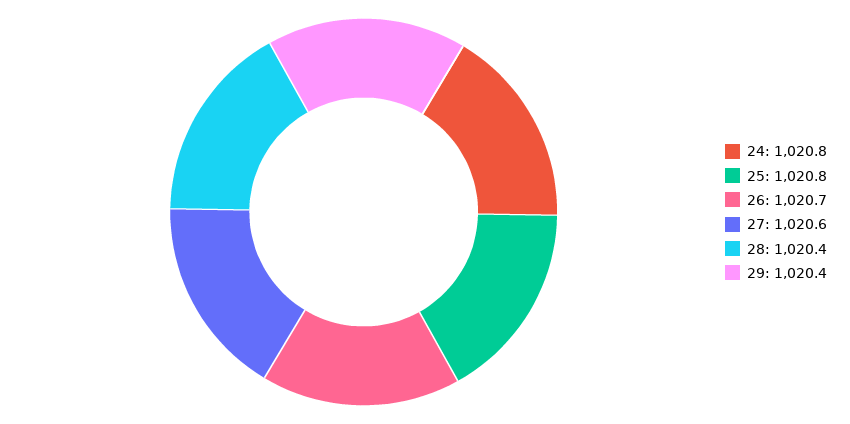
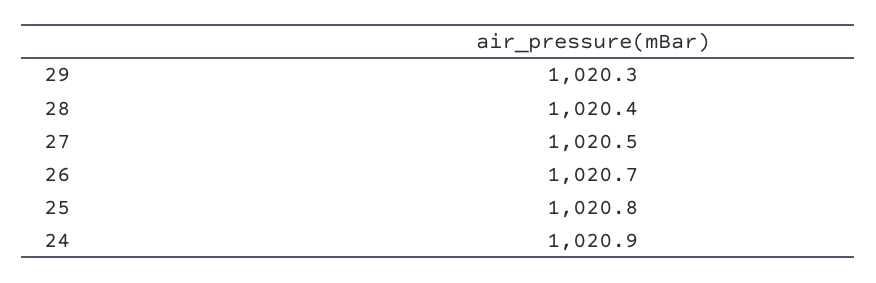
  {
-   "24": 1020.8,
+   "24": 1020.9,
    "25": 1020.8,
    "26": 1020.7,
-   "27": 1020.6,
+   "27": 1020.5,
    "28": 1020.4,
-   "29": 1020.4
+   "29": 1020.3
  }

